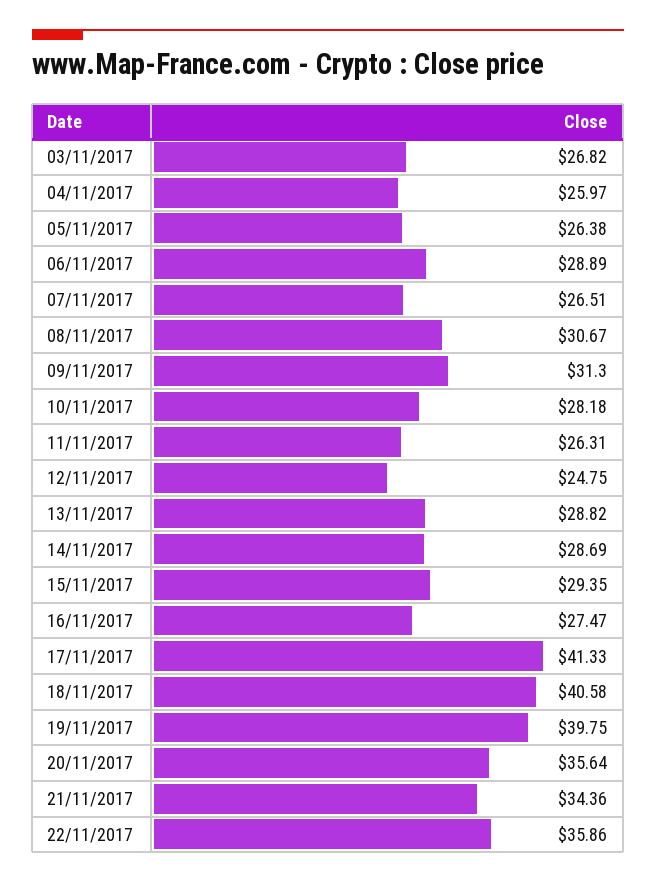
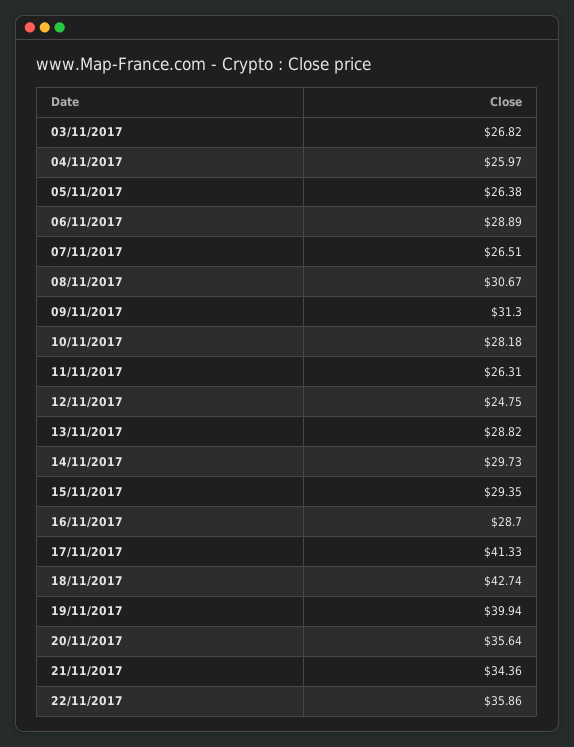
  {
    "03/11/2017": 26.82,
    "04/11/2017": 25.97,
    "05/11/2017": 26.38,
    "06/11/2017": 28.89,
    "07/11/2017": 26.51,
    "08/11/2017": 30.67,
    "09/11/2017": 31.3,
    "10/11/2017": 28.18,
    "11/11/2017": 26.31,
    "12/11/2017": 24.75,
    "13/11/2017": 28.82,
-   "14/11/2017": 28.69,
+   "14/11/2017": 29.73,
    "15/11/2017": 29.35,
-   "16/11/2017": 27.47,
+   "16/11/2017": 28.7,
    "17/11/2017": 41.33,
-   "18/11/2017": 40.58,
+   "18/11/2017": 42.74,
-   "19/11/2017": 39.75,
+   "19/11/2017": 39.94,
    "20/11/2017": 35.64,
    "21/11/2017": 34.36,
    "22/11/2017": 35.86
  }

